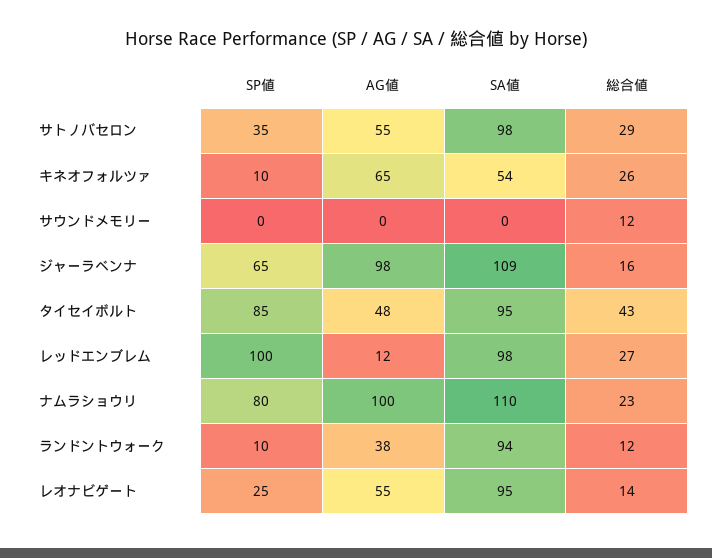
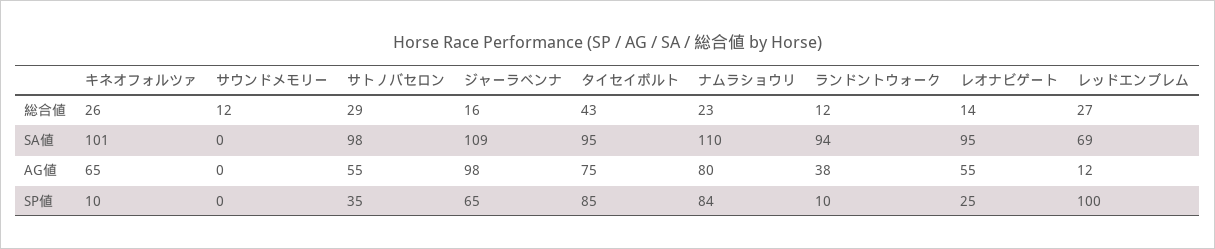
  {
    "SP値": {
      "サトノバセロン": 35,
      "キネオフォルツァ": 10,
      "サウンドメモリー": 0,
      "ジャーラベンナ": 65,
      "タイセイボルト": 85,
      "レッドエンブレム": 100,
-     "ナムラショウリ": 80,
+     "ナムラショウリ": 84,
      "ランドントウォーク": 10,
      "レオナビゲート": 25
    },
    "AG値": {
      "サトノバセロン": 55,
      "キネオフォルツァ": 65,
      "サウンドメモリー": 0,
      "ジャーラベンナ": 98,
-     "タイセイボルト": 48,
+     "タイセイボルト": 75,
      "レッドエンブレム": 12,
-     "ナムラショウリ": 100,
+     "ナムラショウリ": 80,
      "ランドントウォーク": 38,
      "レオナビゲート": 55
    },
    "SA値": {
      "サトノバセロン": 98,
-     "キネオフォルツァ": 54,
+     "キネオフォルツァ": 101,
      "サウンドメモリー": 0,
      "ジャーラベンナ": 109,
      "タイセイボルト": 95,
-     "レッドエンブレム": 98,
+     "レッドエンブレム": 69,
      "ナムラショウリ": 110,
      "ランドントウォーク": 94,
      "レオナビゲート": 95
    },
    "総合値": {
      "サトノバセロン": 29,
      "キネオフォルツァ": 26,
      "サウンドメモリー": 12,
      "ジャーラベンナ": 16,
      "タイセイボルト": 43,
      "レッドエンブレム": 27,
      "ナムラショウリ": 23,
      "ランドントウォーク": 12,
      "レオナビゲート": 14
    }
  }

